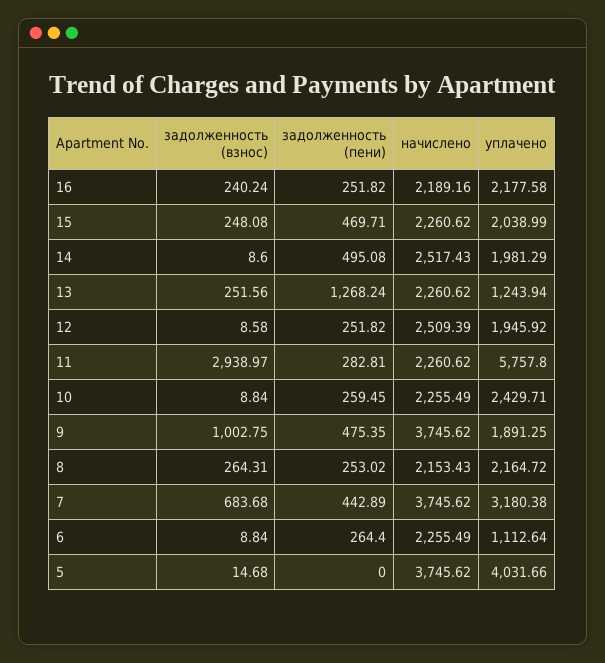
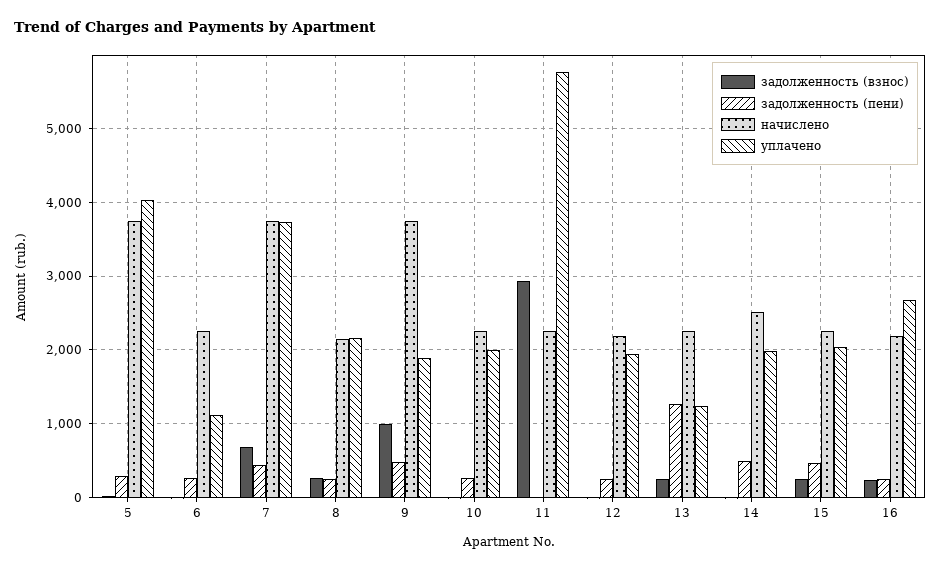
  {
    "задолженность (взнос)": {
      "16": 240.24,
      "15": 248.08,
      "14": 8.6,
      "13": 251.56,
      "12": 8.58,
      "11": 2938.97,
      "10": 8.84,
      "9": 1002.75,
      "8": 264.31,
      "7": 683.68,
      "6": 8.84,
      "5": 14.68
    },
    "задолженность (пени)": {
      "16": 251.82,
      "15": 469.71,
      "14": 495.08,
      "13": 1268.24,
      "12": 251.82,
-     "11": 282.81,
+     "11": 0,
      "10": 259.45,
      "9": 475.35,
      "8": 253.02,
      "7": 442.89,
      "6": 264.4,
-     "5": 0
+     "5": 300
    },
    "начислено": {
      "16": 2189.16,
      "15": 2260.62,
      "14": 2517.43,
      "13": 2260.62,
-     "12": 2509.39,
+     "12": 2200,
      "11": 2260.62,
      "10": 2255.49,
      "9": 3745.62,
      "8": 2153.43,
      "7": 3745.62,
      "6": 2255.49,
      "5": 3745.62
    },
    "уплачено": {
-     "16": 2177.58,
+     "16": 2700,
      "15": 2038.99,
      "14": 1981.29,
      "13": 1243.94,
      "12": 1945.92,
      "11": 5757.8,
-     "10": 2429.71,
+     "10": 2000,
      "9": 1891.25,
      "8": 2164.72,
-     "7": 3180.38,
+     "7": 3700,
      "6": 1112.64,
      "5": 4031.66
    }
  }

